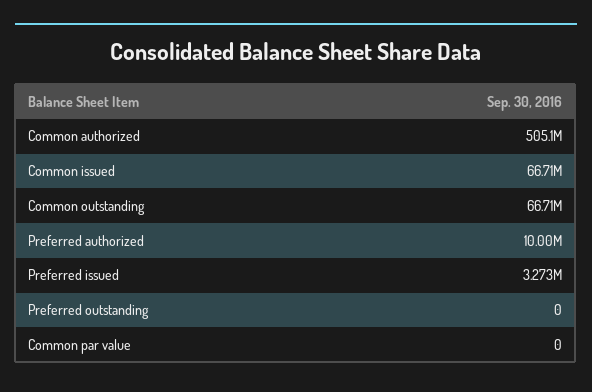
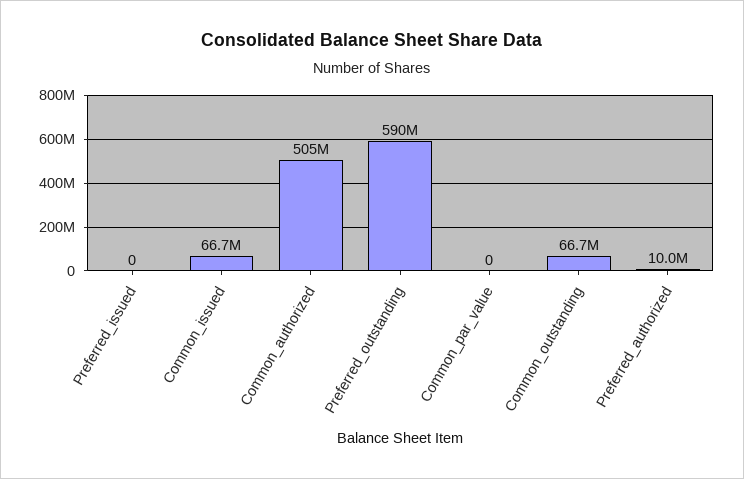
  {
    "Common authorized": 505100000,
    "Common issued": 66710000,
    "Common outstanding": 66710000,
    "Preferred authorized": 10000000,
-   "Preferred issued": 3273000,
+   "Preferred issued": 0,
-   "Preferred outstanding": 0,
+   "Preferred outstanding": 590000000,
    "Common par value": 0
  }

